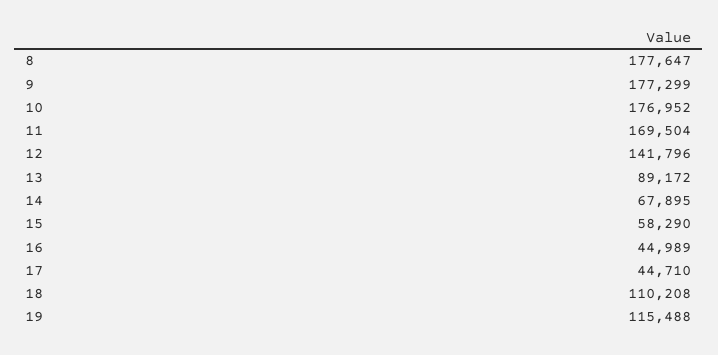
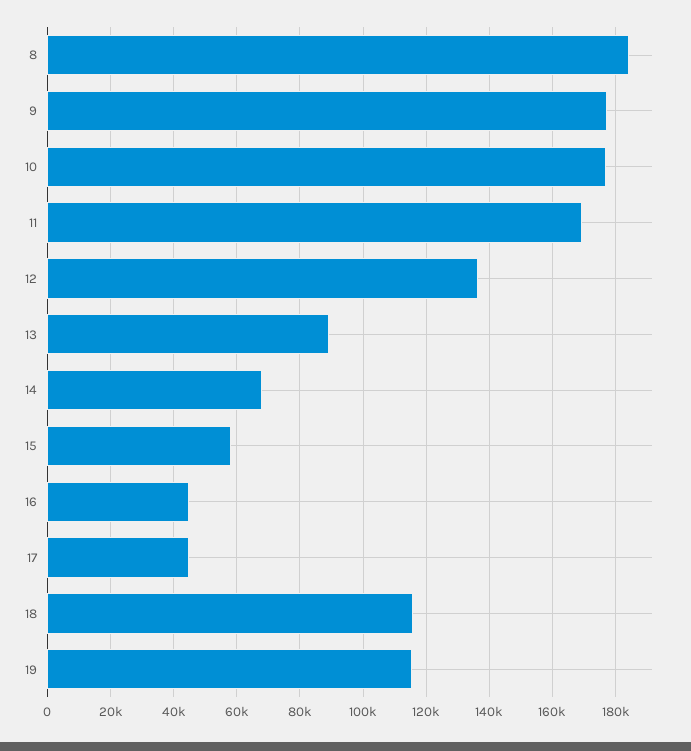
  {
-   "8": 177647,
+   "8": 184000,
    "9": 177299,
    "10": 176952,
    "11": 169504,
-   "12": 141796,
+   "12": 136000,
    "13": 89172,
    "14": 67895,
    "15": 58290,
    "16": 44989,
    "17": 44710,
-   "18": 110208,
+   "18": 116000,
    "19": 115488
  }

